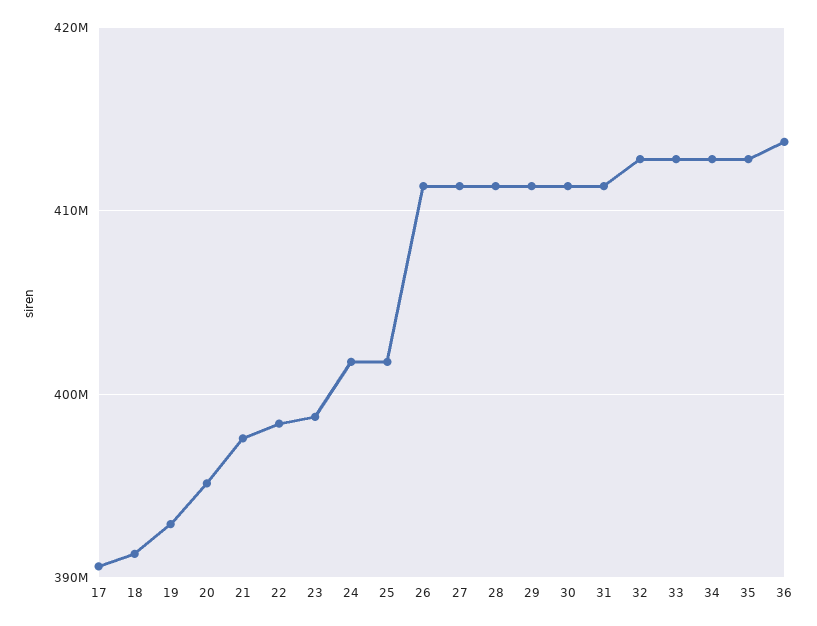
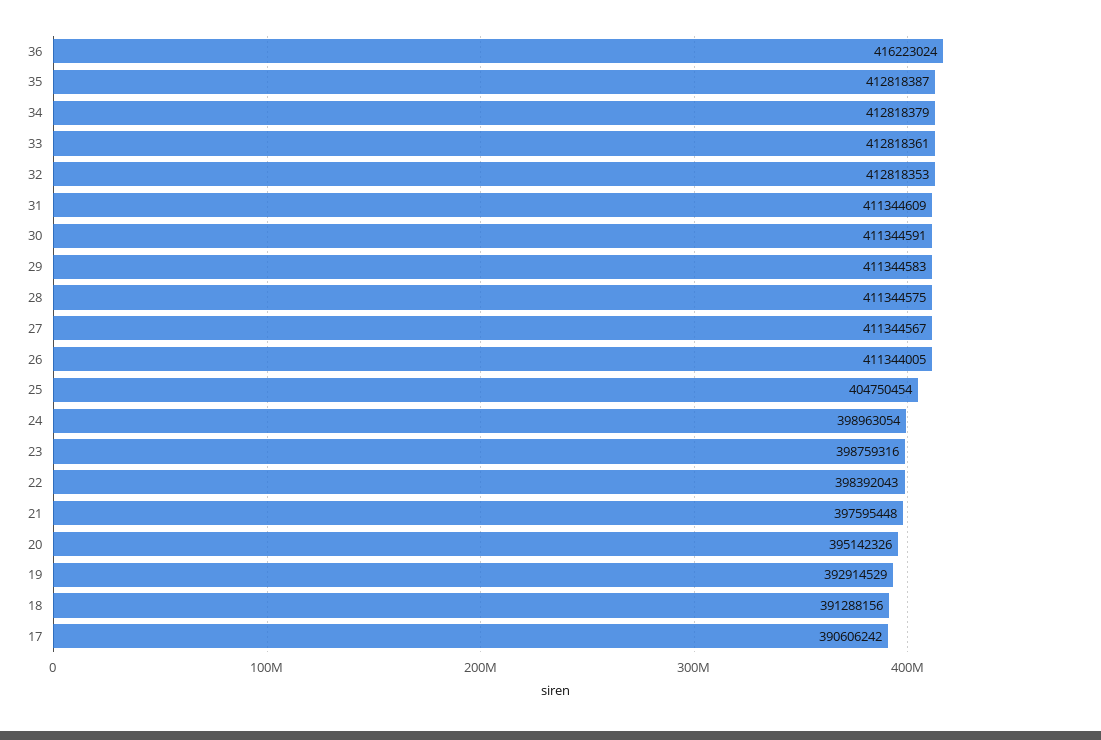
  {
    "17": 390606242,
    "18": 391288156,
    "19": 392914529,
    "20": 395142326,
    "21": 397595448,
    "22": 398392043,
    "23": 398759316,
-   "24": 402000000,
+   "24": 398963054,
-   "25": 402000000,
+   "25": 404750454,
    "26": 411344005,
    "27": 411344567,
    "28": 411344575,
    "29": 411344583,
    "30": 411344591,
    "31": 411344609,
    "32": 412818353,
    "33": 412818361,
    "34": 412818379,
    "35": 412818387,
-   "36": 414000000
+   "36": 416223024
  }

